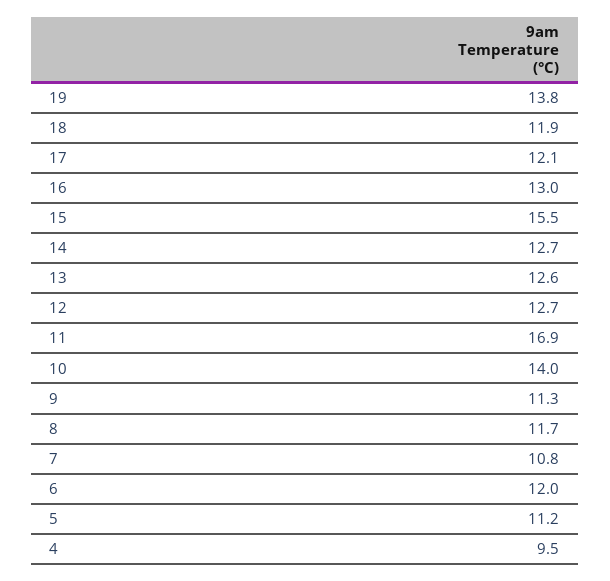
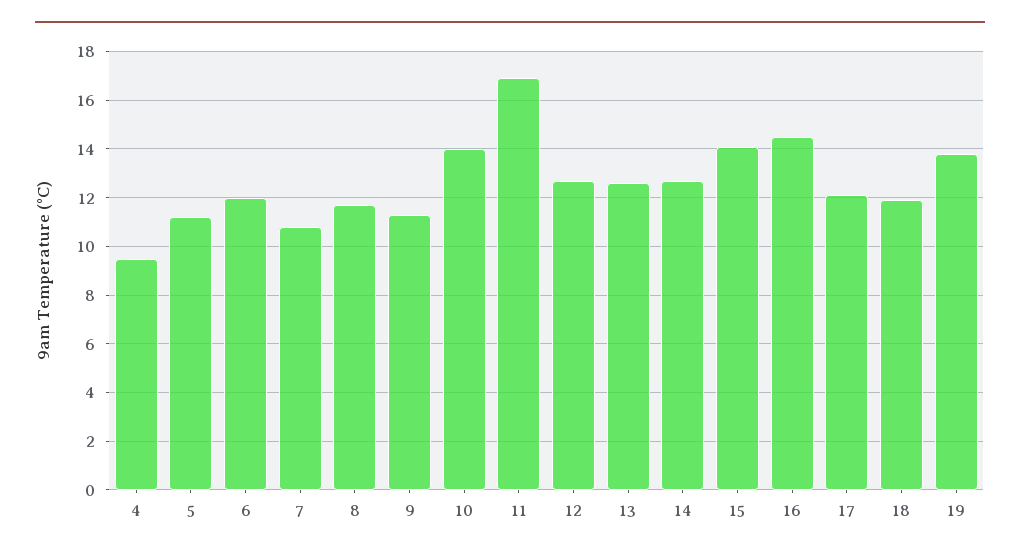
  {
    "19": 13.8,
    "18": 11.9,
    "17": 12.1,
-   "16": 13,
+   "16": 14.5,
-   "15": 15.5,
+   "15": 14,
    "14": 12.7,
    "13": 12.6,
    "12": 12.7,
    "11": 16.9,
    "10": 14,
    "9": 11.3,
    "8": 11.7,
    "7": 10.8,
    "6": 12,
    "5": 11.2,
    "4": 9.5
  }

